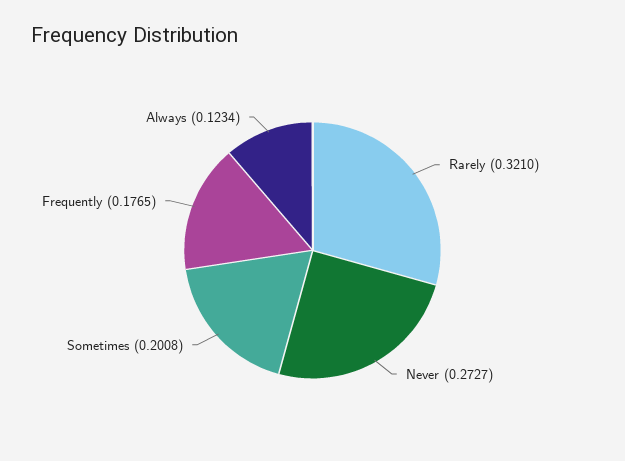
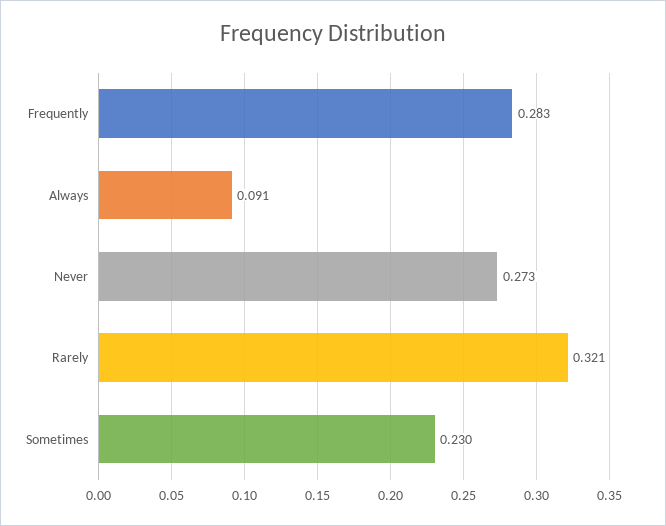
  {
    "Rarely": 0.321,
    "Never": 0.2727,
-   "Sometimes": 0.2008,
+   "Sometimes": 0.23,
-   "Frequently": 0.1765,
+   "Frequently": 0.283,
-   "Always": 0.1234
+   "Always": 0.091
  }

